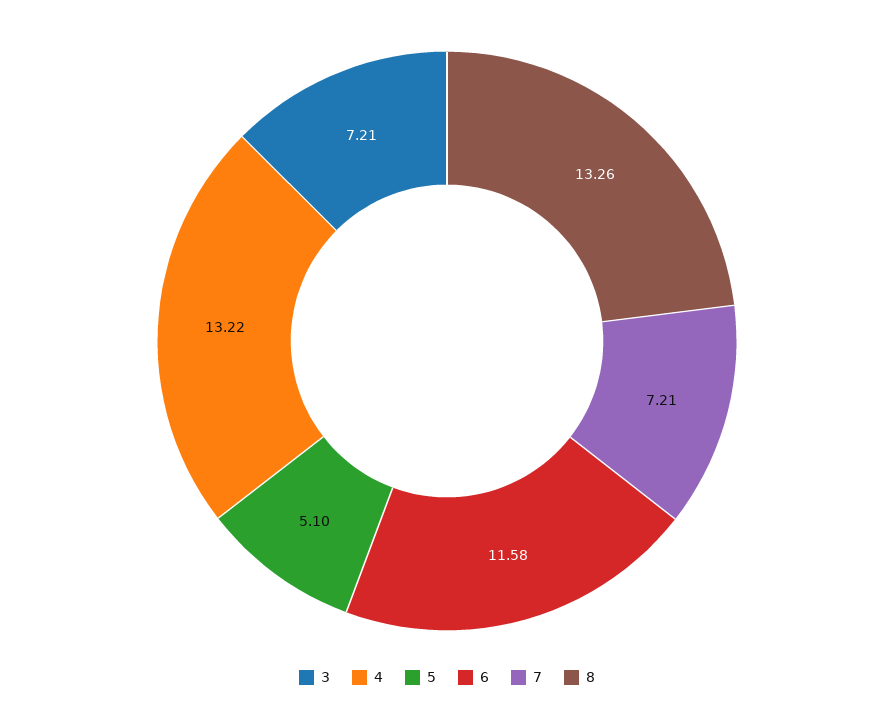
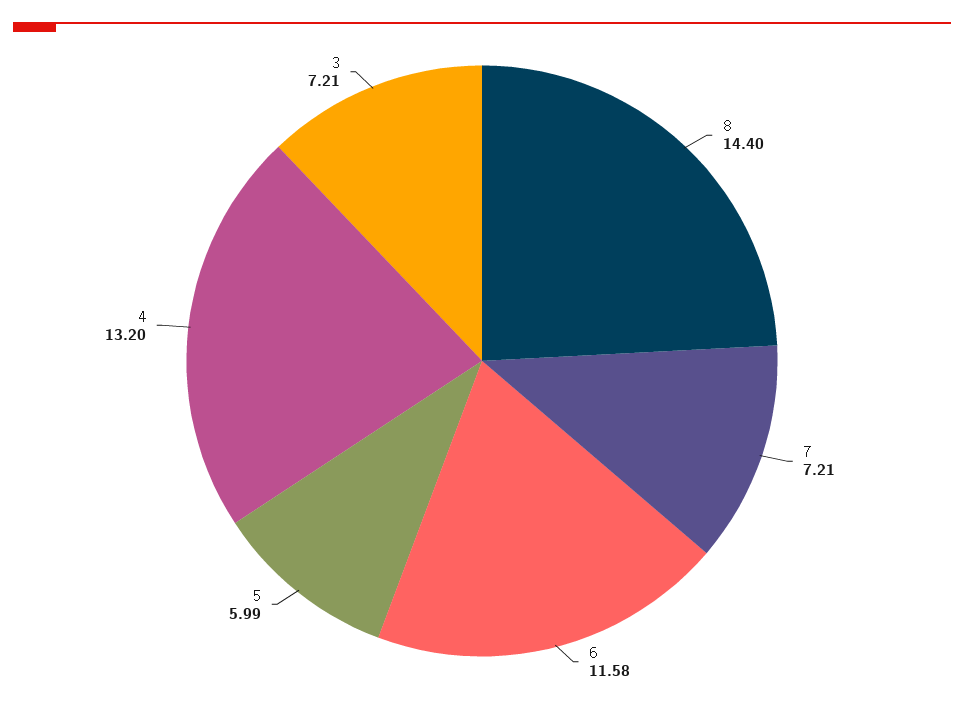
  {
    "3": 7.21,
-   "4": 13.22,
+   "4": 13.2,
-   "5": 5.1,
+   "5": 5.99,
    "6": 11.58,
    "7": 7.21,
-   "8": 13.26
+   "8": 14.4
  }

